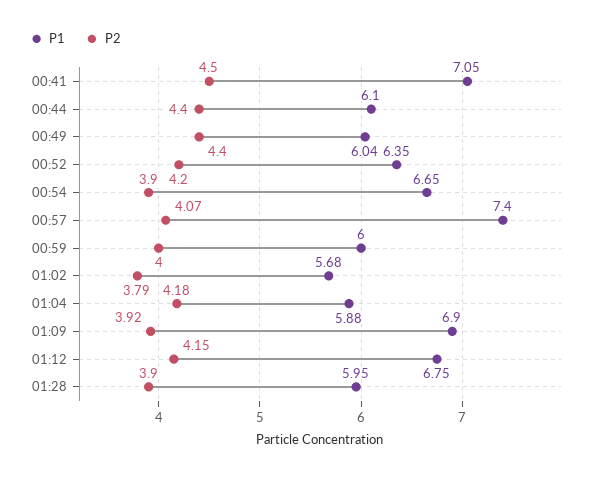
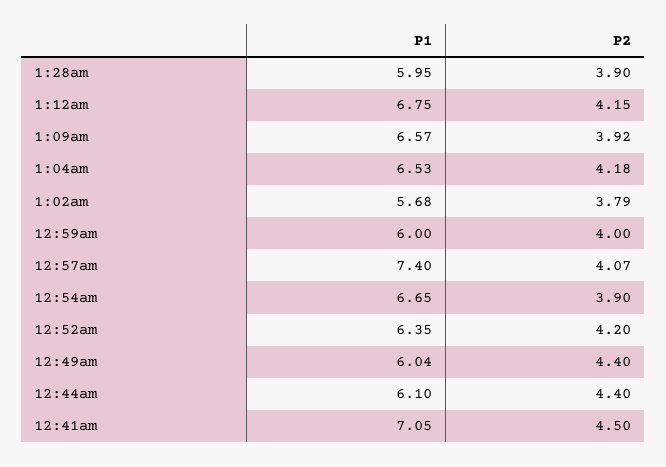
  {
    "P1": {
      "00:41": 7.05,
      "00:44": 6.1,
      "00:49": 6.04,
      "00:52": 6.35,
      "00:54": 6.65,
      "00:57": 7.4,
      "00:59": 6,
      "01:02": 5.68,
-     "01:04": 5.88,
+     "01:04": 6.53,
-     "01:09": 6.9,
+     "01:09": 6.57,
      "01:12": 6.75,
      "01:28": 5.95
    },
    "P2": {
      "00:41": 4.5,
      "00:44": 4.4,
      "00:49": 4.4,
      "00:52": 4.2,
      "00:54": 3.9,
      "00:57": 4.07,
      "00:59": 4,
      "01:02": 3.79,
      "01:04": 4.18,
      "01:09": 3.92,
      "01:12": 4.15,
      "01:28": 3.9
    }
  }

